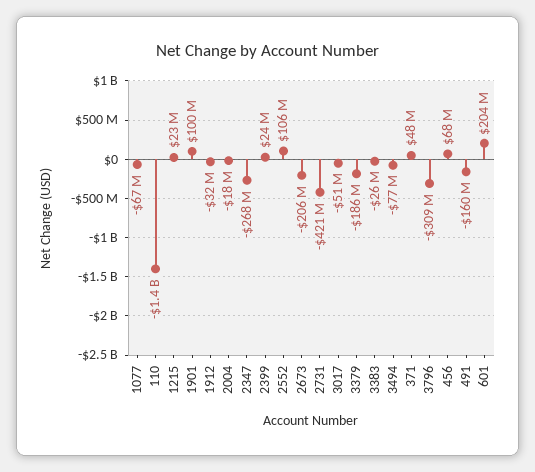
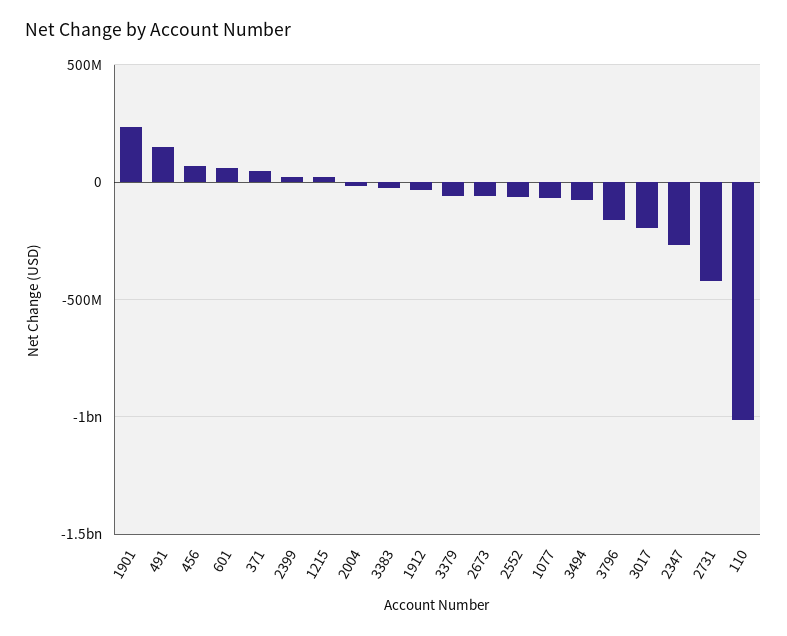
  {
    "1077": -67000000,
-   "110": -1400000000,
+   "110": -1000000000,
    "1215": 23000000,
-   "1901": 100000000,
+   "1901": 250000000,
    "1912": -32000000,
    "2004": -18000000,
    "2347": -268000000,
    "2399": 24000000,
-   "2552": 106000000,
+   "2552": -50000000,
-   "2673": -206000000,
+   "2673": -50000000,
    "2731": -421000000,
-   "3017": -51000000,
+   "3017": -200000000,
-   "3379": -186000000,
+   "3379": -50000000,
    "3383": -26000000,
    "3494": -77000000,
    "371": 48000000,
-   "3796": -309000000,
+   "3796": -150000000,
    "456": 68000000,
-   "491": -160000000,
+   "491": 150000000,
-   "601": 204000000
+   "601": 50000000
  }

